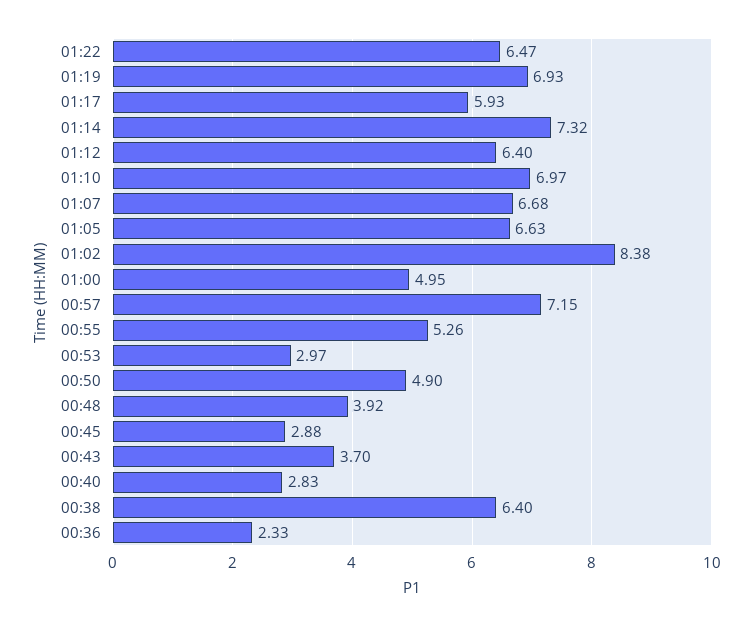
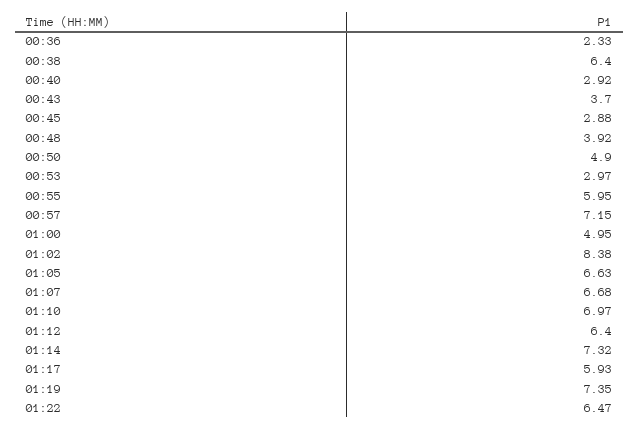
  {
    "01:22": 6.47,
-   "01:19": 6.93,
+   "01:19": 7.35,
    "01:17": 5.93,
    "01:14": 7.32,
    "01:12": 6.4,
    "01:10": 6.97,
    "01:07": 6.68,
    "01:05": 6.63,
    "01:02": 8.38,
    "01:00": 4.95,
    "00:57": 7.15,
-   "00:55": 5.26,
+   "00:55": 5.95,
    "00:53": 2.97,
    "00:50": 4.9,
    "00:48": 3.92,
    "00:45": 2.88,
    "00:43": 3.7,
-   "00:40": 2.83,
+   "00:40": 2.92,
    "00:38": 6.4,
    "00:36": 2.33
  }

